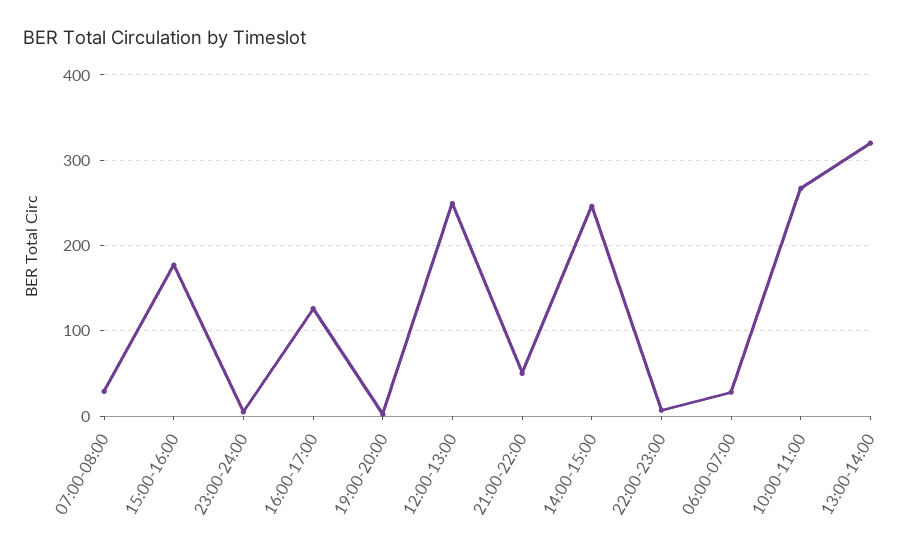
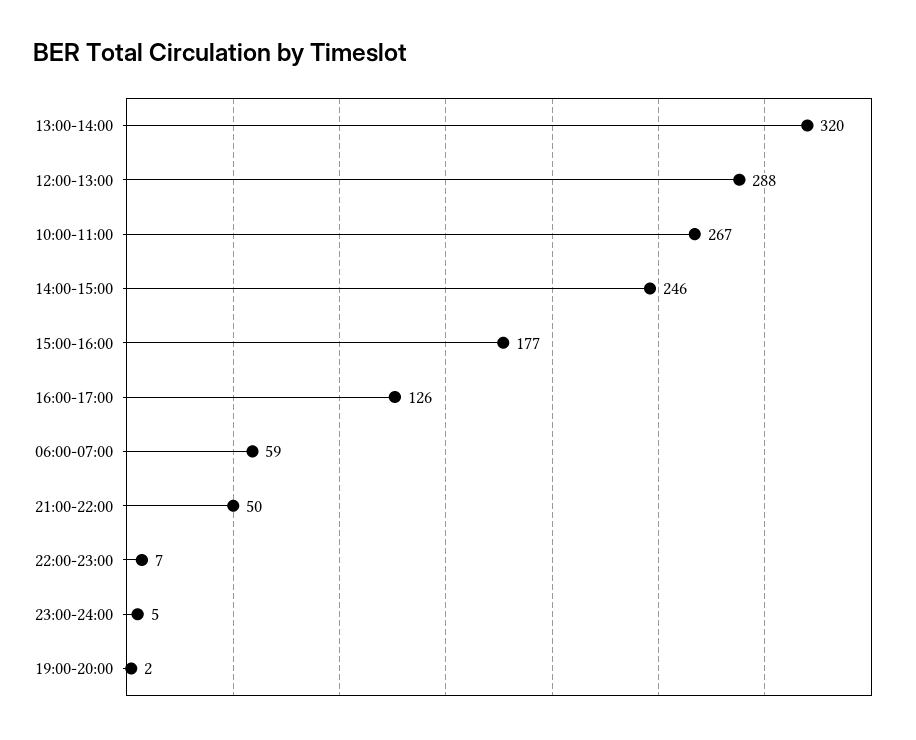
  {
-   "07:00-08:00": 30,
    "15:00-16:00": 177,
    "23:00-24:00": 5,
    "16:00-17:00": 126,
    "19:00-20:00": 2,
-   "12:00-13:00": 250,
+   "12:00-13:00": 288,
    "21:00-22:00": 50,
    "14:00-15:00": 246,
    "22:00-23:00": 7,
-   "06:00-07:00": 30,
+   "06:00-07:00": 59,
    "10:00-11:00": 267,
    "13:00-14:00": 320
  }

